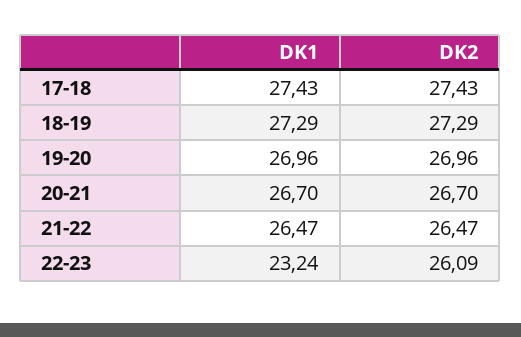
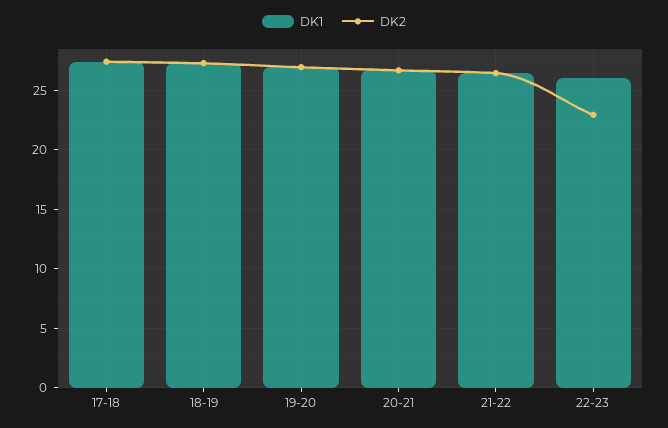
  {
    "DK1": {
      "17-18": 27.43,
      "18-19": 27.29,
      "19-20": 26.96,
      "20-21": 26.7,
      "21-22": 26.47,
-     "22-23": 23.24
+     "22-23": 26
    },
    "DK2": {
      "17-18": 27.43,
      "18-19": 27.29,
      "19-20": 26.96,
      "20-21": 26.7,
      "21-22": 26.47,
-     "22-23": 26.09
+     "22-23": 23
    }
  }

